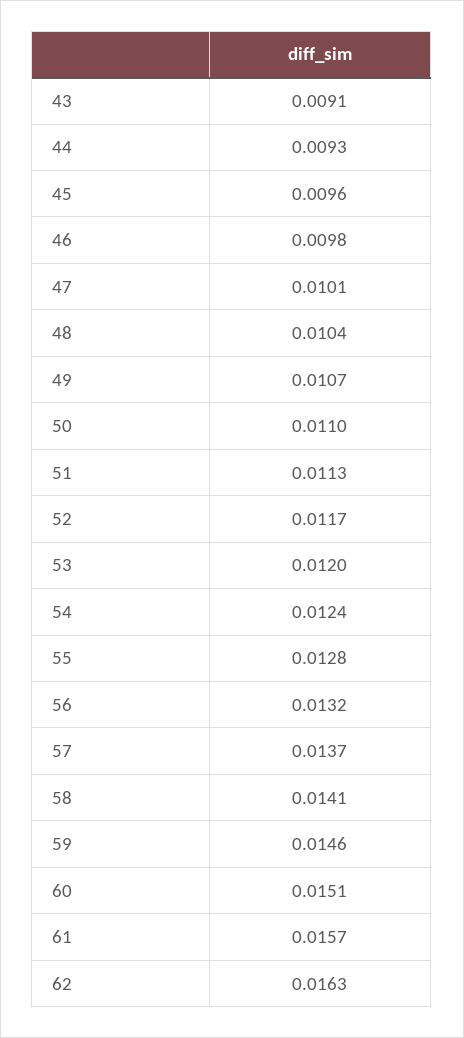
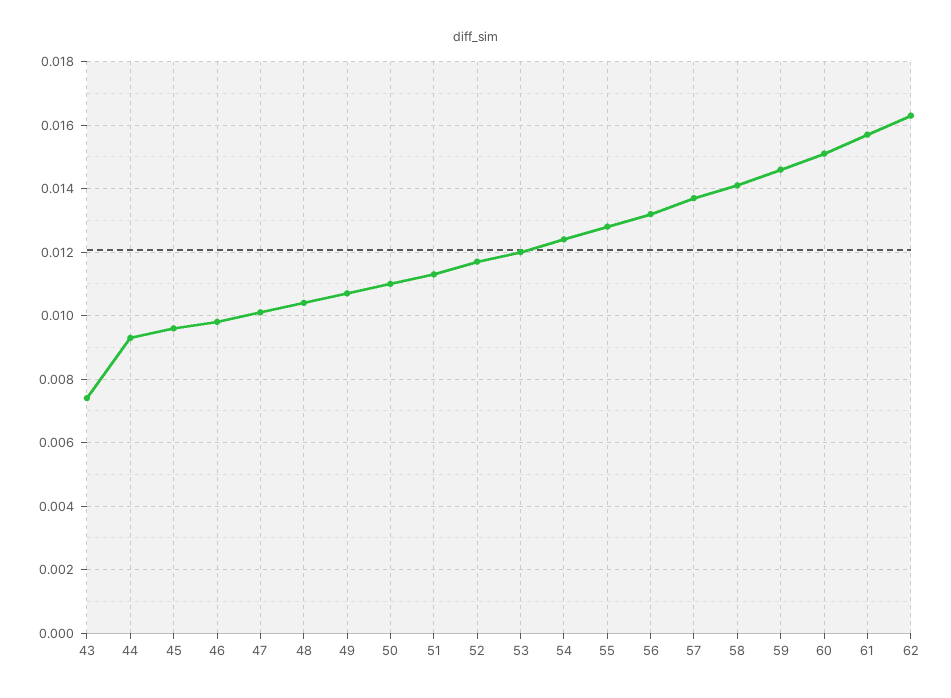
  {
-   "43": 0.0091,
+   "43": 0.0075,
    "44": 0.0093,
    "45": 0.0096,
    "46": 0.0098,
    "47": 0.0101,
    "48": 0.0104,
    "49": 0.0107,
    "50": 0.011,
    "51": 0.0113,
    "52": 0.0117,
    "53": 0.012,
    "54": 0.0124,
    "55": 0.0128,
    "56": 0.0132,
    "57": 0.0137,
    "58": 0.0141,
    "59": 0.0146,
    "60": 0.0151,
    "61": 0.0157,
    "62": 0.0163
  }

